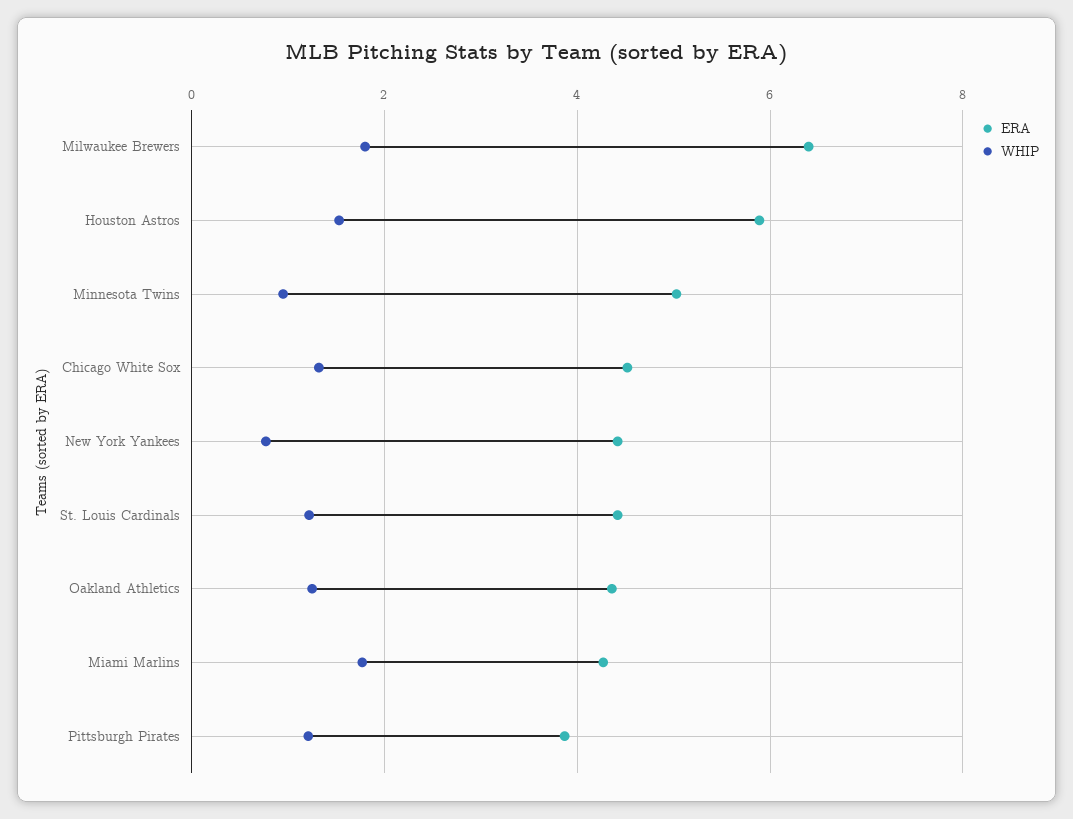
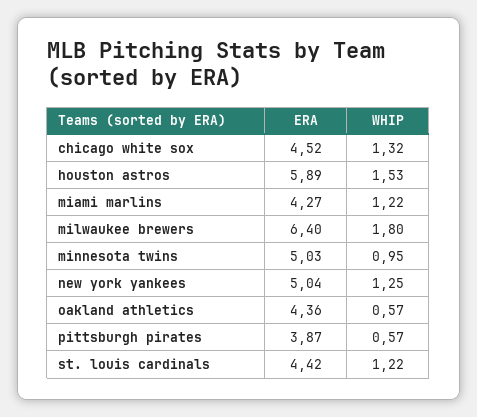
  {
    "ERA": {
      "Milwaukee Brewers": 6.4,
      "Houston Astros": 5.89,
      "Minnesota Twins": 5.03,
      "Chicago White Sox": 4.52,
-     "New York Yankees": 4.4,
+     "New York Yankees": 5.04,
      "St. Louis Cardinals": 4.42,
      "Oakland Athletics": 4.36,
      "Miami Marlins": 4.27,
      "Pittsburgh Pirates": 3.87
    },
    "WHIP": {
      "Milwaukee Brewers": 1.8,
      "Houston Astros": 1.53,
      "Minnesota Twins": 0.95,
      "Chicago White Sox": 1.32,
-     "New York Yankees": 0.8,
+     "New York Yankees": 1.25,
      "St. Louis Cardinals": 1.22,
-     "Oakland Athletics": 1.2,
+     "Oakland Athletics": 0.57,
-     "Miami Marlins": 1.8,
+     "Miami Marlins": 1.22,
-     "Pittsburgh Pirates": 1.2
+     "Pittsburgh Pirates": 0.57
    }
  }

